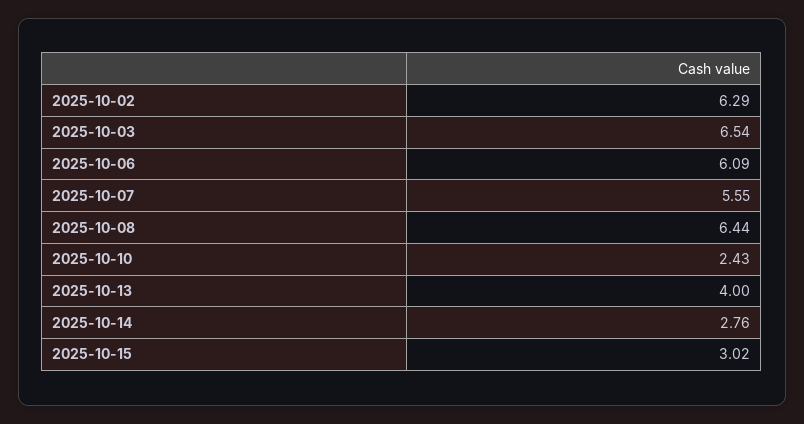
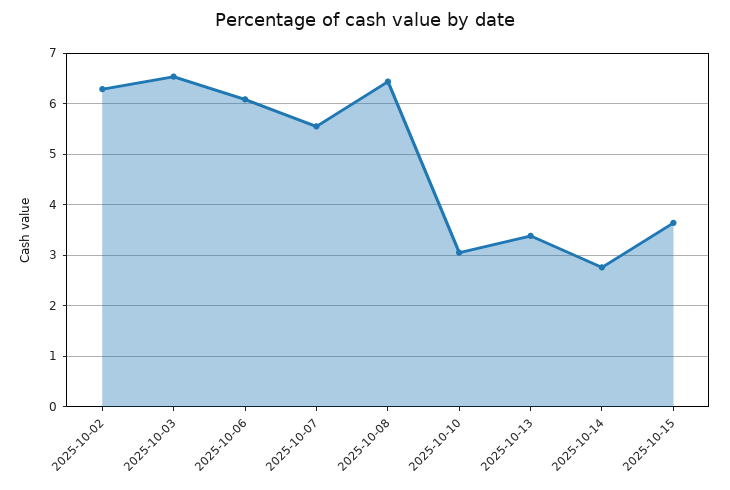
  {
    "2025-10-02": 6.29,
    "2025-10-03": 6.54,
    "2025-10-06": 6.09,
    "2025-10-07": 5.55,
    "2025-10-08": 6.44,
-   "2025-10-10": 2.43,
+   "2025-10-10": 3,
-   "2025-10-13": 4,
+   "2025-10-13": 3.4,
    "2025-10-14": 2.76,
-   "2025-10-15": 3.02
+   "2025-10-15": 3.6
  }

